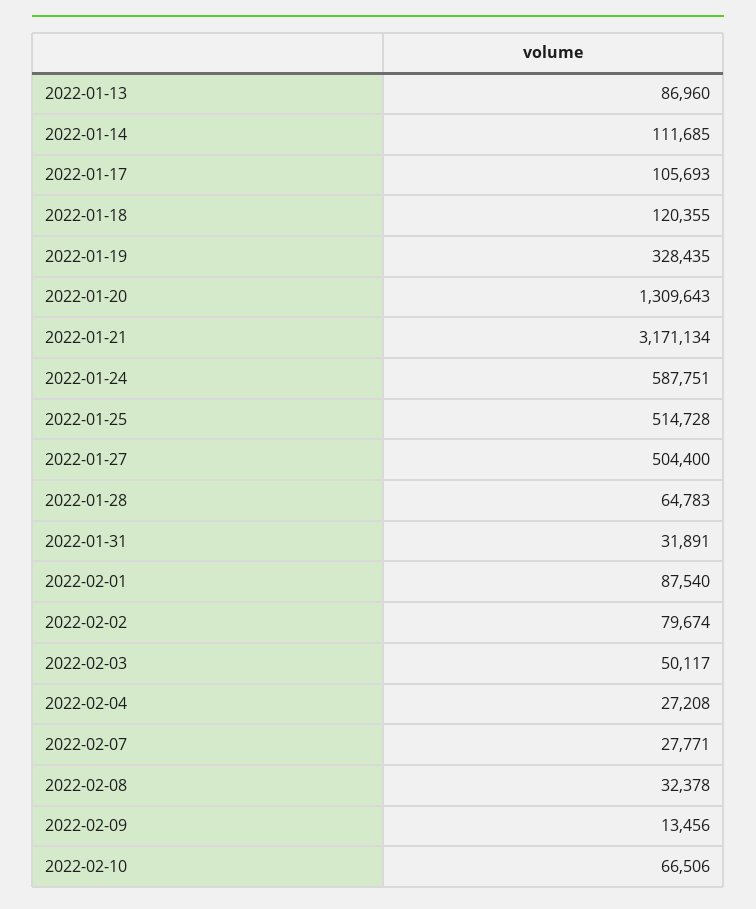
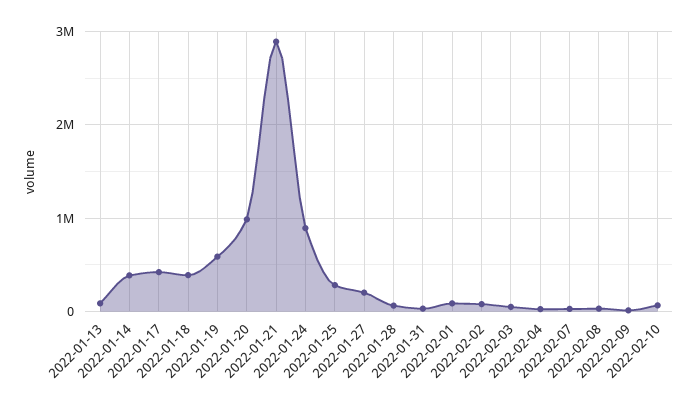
  {
    "2022-01-13": 86960,
-   "2022-01-14": 111685,
+   "2022-01-14": 400000,
-   "2022-01-17": 105693,
+   "2022-01-17": 400000,
-   "2022-01-18": 120355,
+   "2022-01-18": 400000,
-   "2022-01-19": 328435,
+   "2022-01-19": 600000,
-   "2022-01-20": 1309643,
+   "2022-01-20": 1000000,
-   "2022-01-21": 3171134,
+   "2022-01-21": 2900000,
-   "2022-01-24": 587751,
+   "2022-01-24": 900000,
-   "2022-01-25": 514728,
+   "2022-01-25": 300000,
-   "2022-01-27": 504400,
+   "2022-01-27": 200000,
    "2022-01-28": 64783,
    "2022-01-31": 31891,
    "2022-02-01": 87540,
    "2022-02-02": 79674,
    "2022-02-03": 50117,
    "2022-02-04": 27208,
    "2022-02-07": 27771,
    "2022-02-08": 32378,
    "2022-02-09": 13456,
    "2022-02-10": 66506
  }

